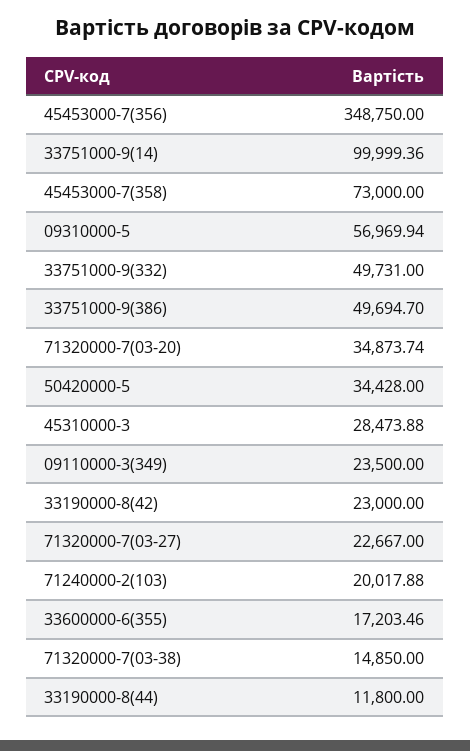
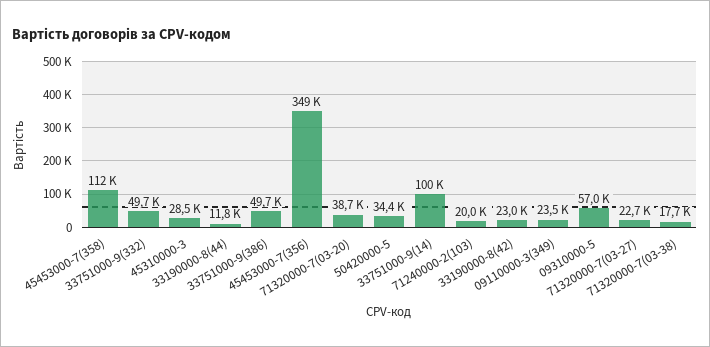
  {
    "45453000-7(356)": 348750,
    "33751000-9(14)": 99999.36,
-   "45453000-7(358)": 73000,
+   "45453000-7(358)": 112000,
    "09310000-5": 56969.94,
    "33751000-9(332)": 49731,
    "33751000-9(386)": 49694.7,
-   "71320000-7(03-20)": 34873.74,
+   "71320000-7(03-20)": 38700,
    "50420000-5": 34428,
    "45310000-3": 28473.88,
    "09110000-3(349)": 23500,
    "33190000-8(42)": 23000,
    "71320000-7(03-27)": 22667,
    "71240000-2(103)": 20017.88,
-   "33600000-6(355)": 17203.46,
-   "71320000-7(03-38)": 14850,
+   "71320000-7(03-38)": 17700,
    "33190000-8(44)": 11800
  }

